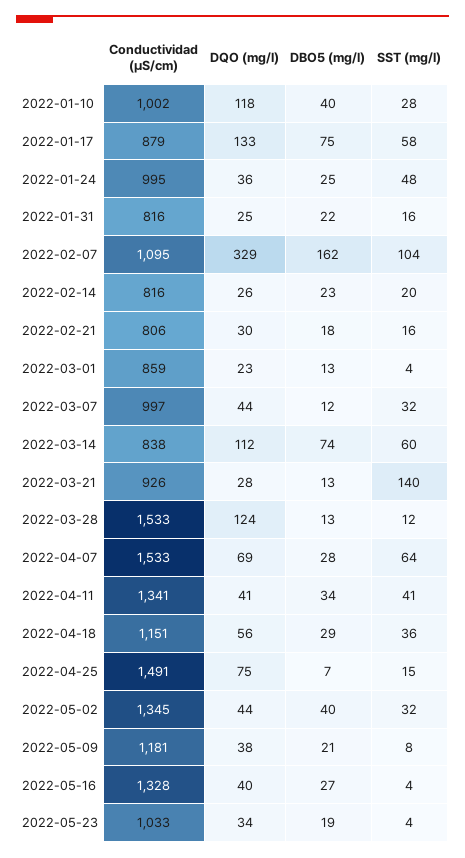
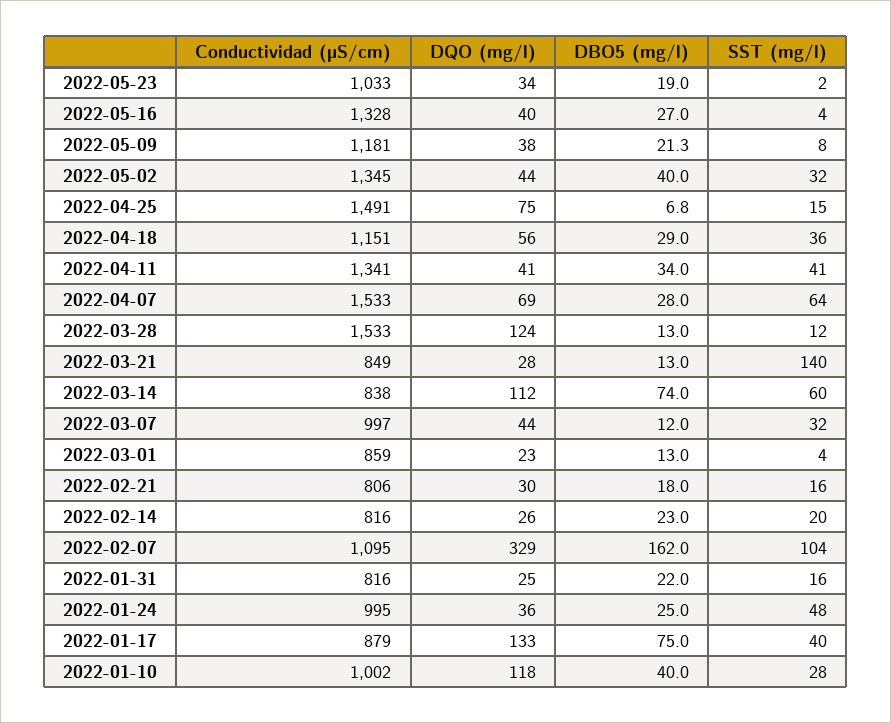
  {
    "Conductividad (µS/cm)": {
      "2022-01-10": 1002,
      "2022-01-17": 879,
      "2022-01-24": 995,
      "2022-01-31": 816,
      "2022-02-07": 1095,
      "2022-02-14": 816,
      "2022-02-21": 806,
      "2022-03-01": 859,
      "2022-03-07": 997,
      "2022-03-14": 838,
-     "2022-03-21": 926,
+     "2022-03-21": 849,
      "2022-03-28": 1533,
      "2022-04-07": 1533,
      "2022-04-11": 1341,
      "2022-04-18": 1151,
      "2022-04-25": 1491,
      "2022-05-02": 1345,
      "2022-05-09": 1181,
      "2022-05-16": 1328,
      "2022-05-23": 1033
    },
    "DQO (mg/l)": {
      "2022-01-10": 118,
      "2022-01-17": 133,
      "2022-01-24": 36,
      "2022-01-31": 25,
      "2022-02-07": 329,
      "2022-02-14": 26,
      "2022-02-21": 30,
      "2022-03-01": 23,
      "2022-03-07": 44,
      "2022-03-14": 112,
      "2022-03-21": 28,
      "2022-03-28": 124,
      "2022-04-07": 69,
      "2022-04-11": 41,
      "2022-04-18": 56,
      "2022-04-25": 75,
      "2022-05-02": 44,
      "2022-05-09": 38,
      "2022-05-16": 40,
      "2022-05-23": 34
    },
    "DBO5 (mg/l)": {
      "2022-01-10": 40,
      "2022-01-17": 75,
      "2022-01-24": 25,
      "2022-01-31": 22,
      "2022-02-07": 162,
      "2022-02-14": 23,
      "2022-02-21": 18,
      "2022-03-01": 13,
      "2022-03-07": 12,
      "2022-03-14": 74,
      "2022-03-21": 13,
      "2022-03-28": 13,
      "2022-04-07": 28,
      "2022-04-11": 34,
      "2022-04-18": 29,
      "2022-04-25": 6.8,
      "2022-05-02": 40,
      "2022-05-09": 21.3,
      "2022-05-16": 27,
      "2022-05-23": 19
    },
    "SST (mg/l)": {
      "2022-01-10": 28,
-     "2022-01-17": 58,
+     "2022-01-17": 40,
      "2022-01-24": 48,
      "2022-01-31": 16,
      "2022-02-07": 104,
      "2022-02-14": 20,
      "2022-02-21": 16,
      "2022-03-01": 4,
      "2022-03-07": 32,
      "2022-03-14": 60,
      "2022-03-21": 140,
      "2022-03-28": 12,
      "2022-04-07": 64,
      "2022-04-11": 41,
      "2022-04-18": 36,
      "2022-04-25": 15,
      "2022-05-02": 32,
      "2022-05-09": 8,
      "2022-05-16": 4,
-     "2022-05-23": 4
+     "2022-05-23": 2
    }
  }

